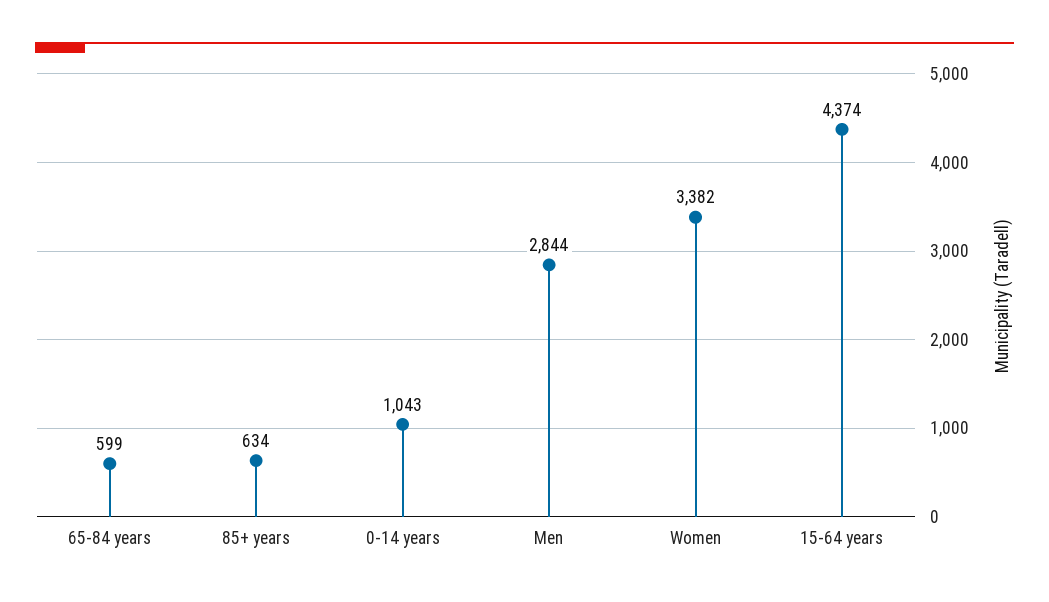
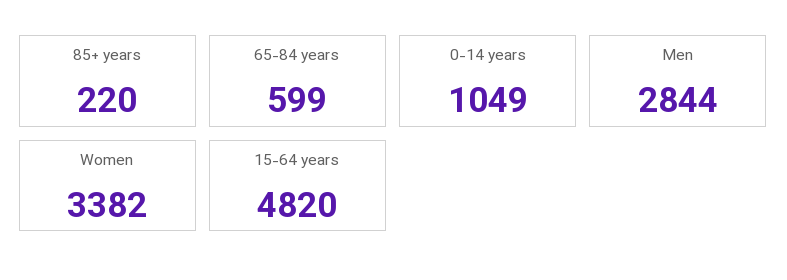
  {
    "65-84 years": 599,
-   "85+ years": 634,
+   "85+ years": 220,
-   "0-14 years": 1043,
+   "0-14 years": 1049,
    "Men": 2844,
    "Women": 3382,
-   "15-64 years": 4374
+   "15-64 years": 4820
  }

